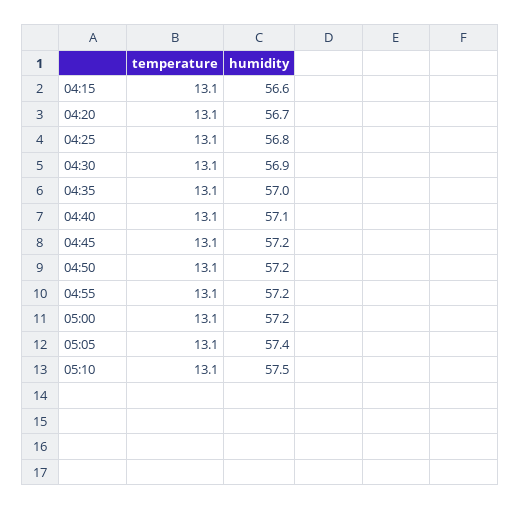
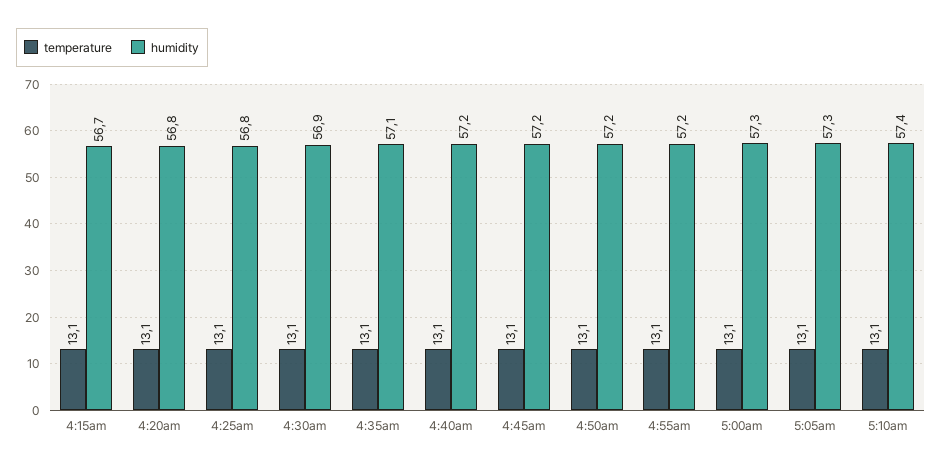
  {
    "temperature": {
      "04:15": 13.1,
      "04:20": 13.1,
      "04:25": 13.1,
      "04:30": 13.1,
      "04:35": 13.1,
      "04:40": 13.1,
      "04:45": 13.1,
      "04:50": 13.1,
      "04:55": 13.1,
      "05:00": 13.1,
      "05:05": 13.1,
      "05:10": 13.1
    },
    "humidity": {
-     "04:15": 56.6,
+     "04:15": 56.7,
-     "04:20": 56.7,
+     "04:20": 56.8,
      "04:25": 56.8,
      "04:30": 56.9,
-     "04:35": 57,
+     "04:35": 57.1,
-     "04:40": 57.1,
+     "04:40": 57.2,
      "04:45": 57.2,
      "04:50": 57.2,
      "04:55": 57.2,
-     "05:00": 57.2,
+     "05:00": 57.3,
-     "05:05": 57.4,
+     "05:05": 57.3,
-     "05:10": 57.5
+     "05:10": 57.4
    }
  }

